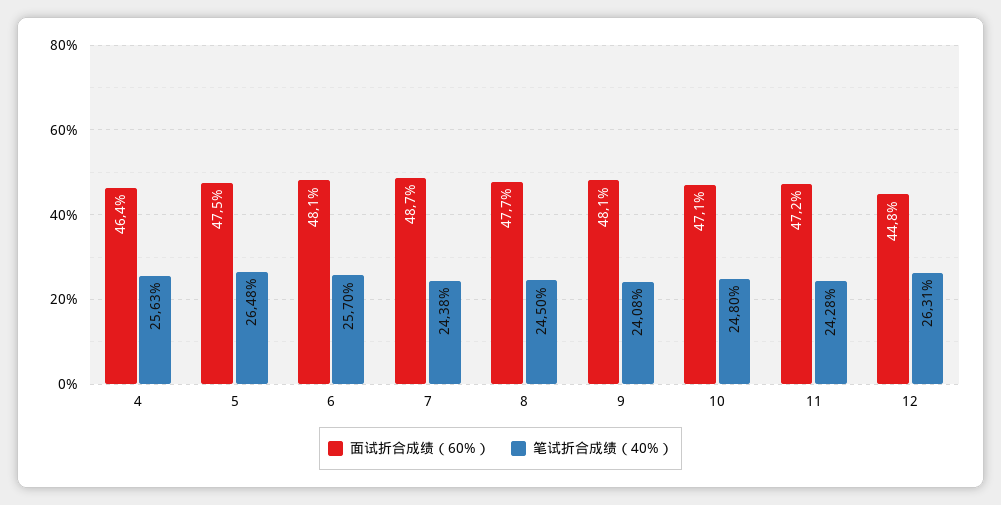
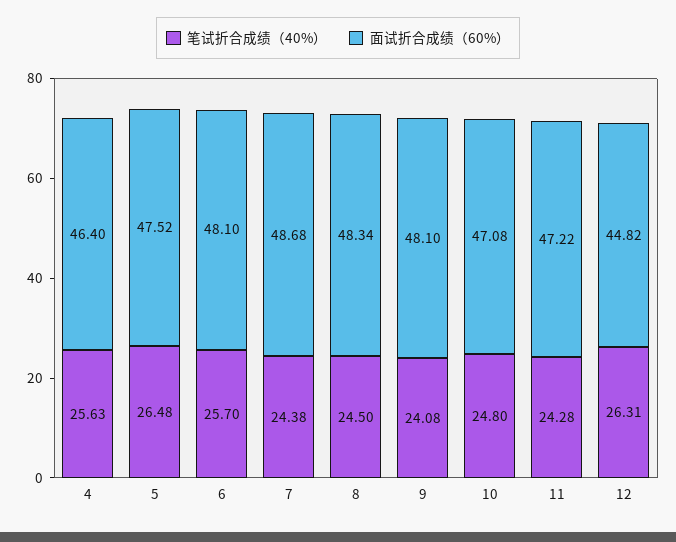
  {
    "面试折合成绩（60%）": {
      "4": 46.4,
      "5": 47.52,
      "6": 48.1,
      "7": 48.68,
-     "8": 47.7,
+     "8": 48.34,
      "9": 48.1,
      "10": 47.08,
      "11": 47.22,
      "12": 44.82
    },
    "笔试折合成绩（40%）": {
      "4": 25.63,
      "5": 26.48,
      "6": 25.7,
      "7": 24.38,
      "8": 24.5,
      "9": 24.08,
      "10": 24.8,
      "11": 24.28,
      "12": 26.31
    }
  }

